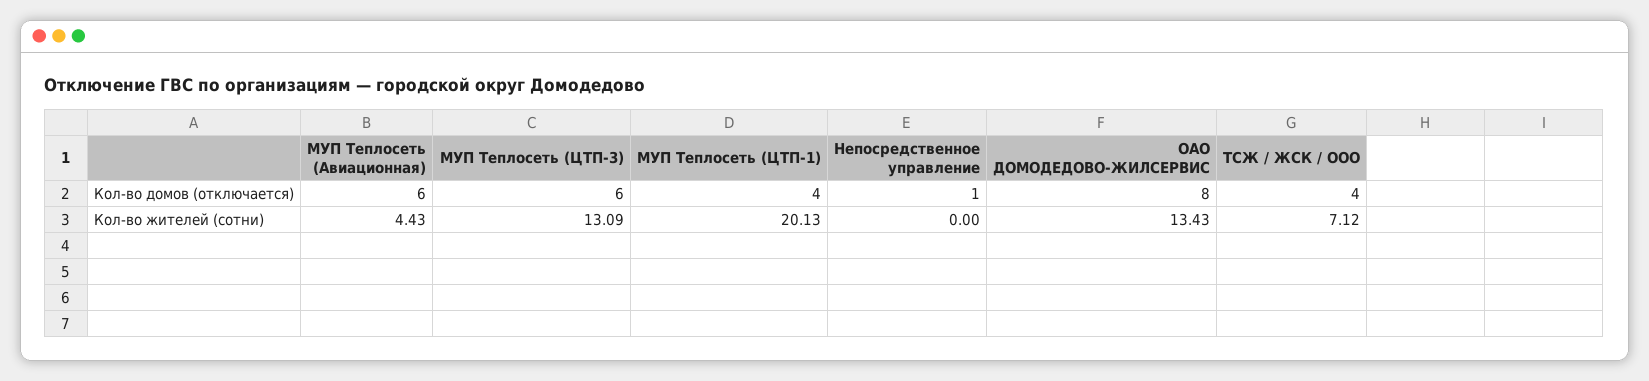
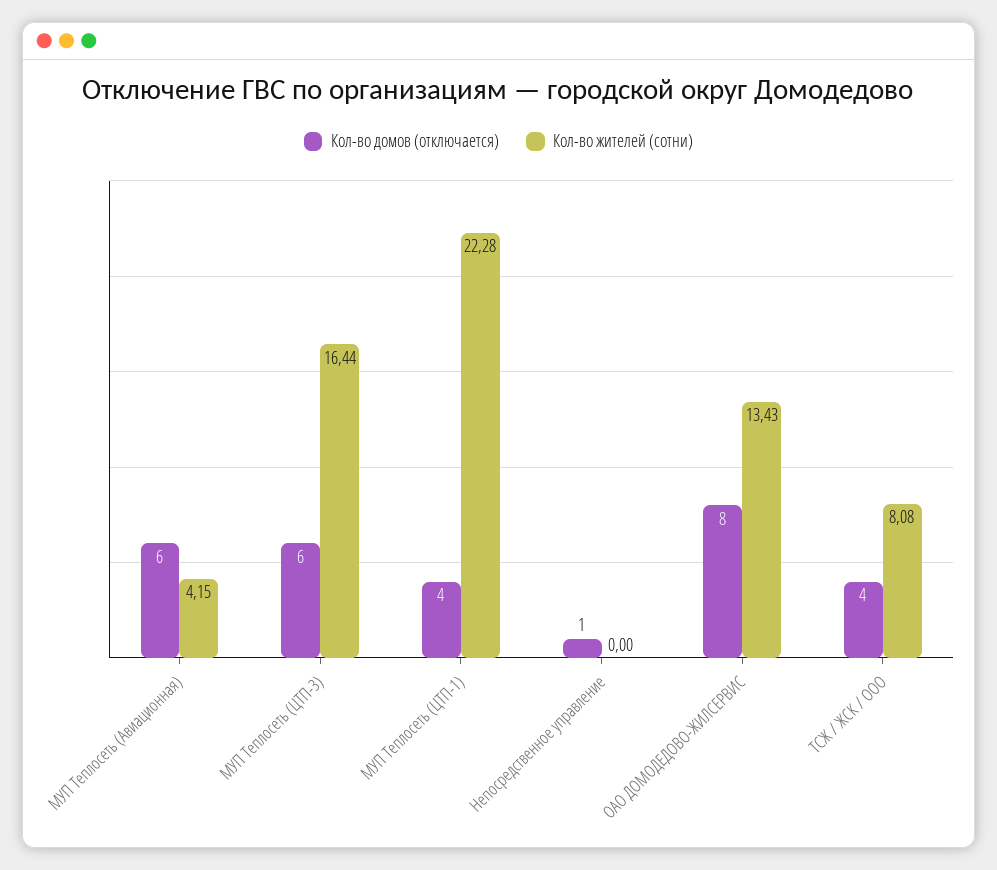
  {
    "Кол-во домов (отключается)": {
      "МУП Теплосеть (Авиационная)": 6,
      "МУП Теплосеть (ЦТП-3)": 6,
      "МУП Теплосеть (ЦТП-1)": 4,
      "Непосредственное управление": 1,
      "ОАО ДОМОДЕДОВО-ЖИЛСЕРВИС": 8,
      "ТСЖ / ЖСК / ООО": 4
    },
    "Кол-во жителей (сотни)": {
-     "МУП Теплосеть (Авиационная)": 4.43,
+     "МУП Теплосеть (Авиационная)": 4.15,
-     "МУП Теплосеть (ЦТП-3)": 13.09,
+     "МУП Теплосеть (ЦТП-3)": 16.44,
-     "МУП Теплосеть (ЦТП-1)": 20.13,
+     "МУП Теплосеть (ЦТП-1)": 22.28,
      "Непосредственное управление": 0,
      "ОАО ДОМОДЕДОВО-ЖИЛСЕРВИС": 13.43,
-     "ТСЖ / ЖСК / ООО": 7.12
+     "ТСЖ / ЖСК / ООО": 8.08
    }
  }

